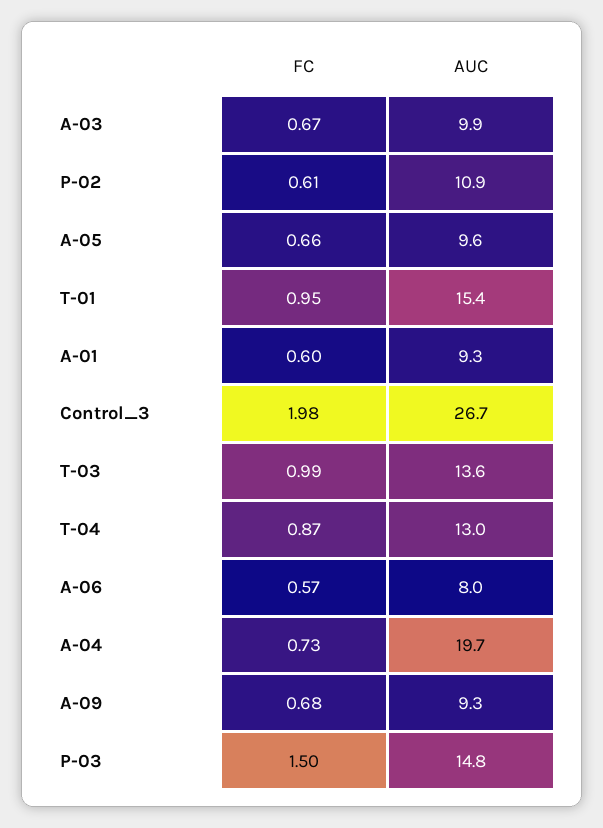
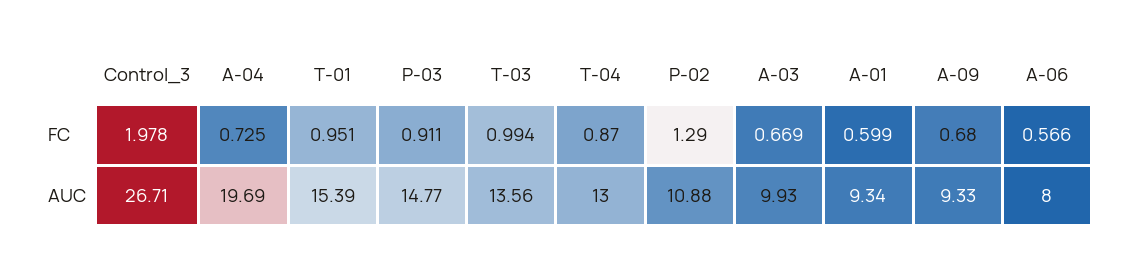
  {
    "FC": {
      "A-03": 0.669,
-     "P-02": 0.61,
+     "P-02": 1.29,
-     "A-05": 0.66,
      "T-01": 0.951,
      "A-01": 0.599,
      "Control_3": 1.978,
      "T-03": 0.994,
      "T-04": 0.87,
      "A-06": 0.566,
      "A-04": 0.725,
      "A-09": 0.68,
-     "P-03": 1.5
+     "P-03": 0.911
    },
    "AUC": {
      "A-03": 9.93,
      "P-02": 10.88,
-     "A-05": 9.6,
      "T-01": 15.39,
      "A-01": 9.34,
      "Control_3": 26.71,
      "T-03": 13.56,
      "T-04": 13,
      "A-06": 8,
      "A-04": 19.69,
      "A-09": 9.33,
      "P-03": 14.77
    }
  }

